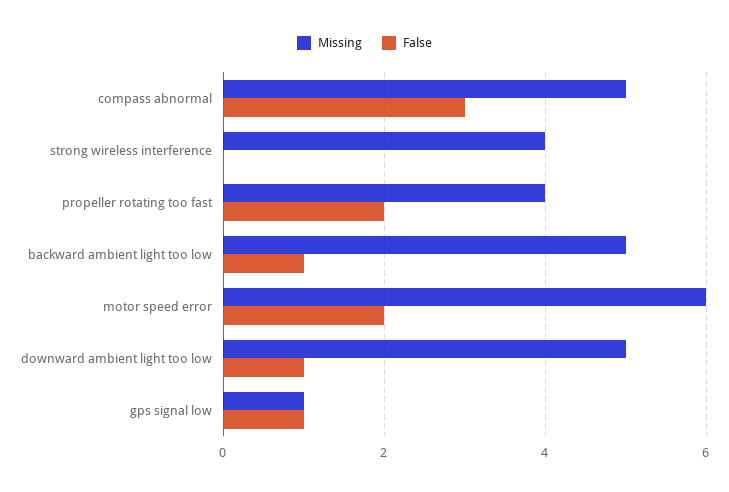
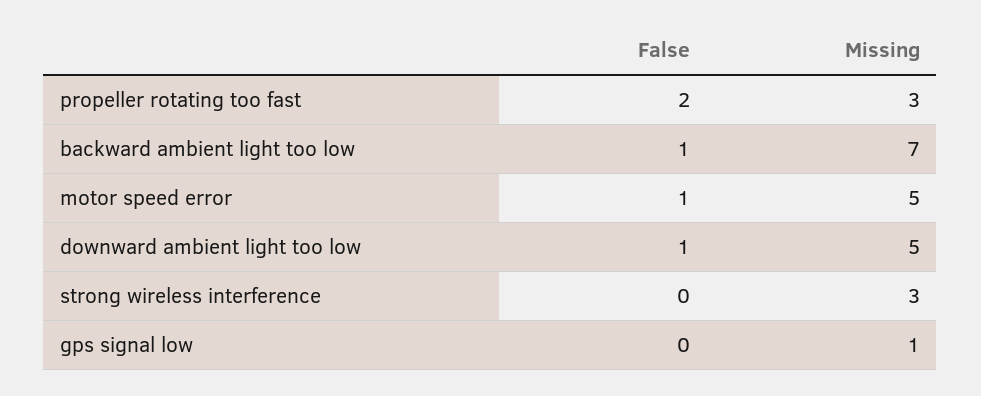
  {
    "Missing": {
-     "compass abnormal": 5,
-     "strong wireless interference": 4,
+     "strong wireless interference": 3,
-     "propeller rotating too fast": 4,
+     "propeller rotating too fast": 3,
-     "backward ambient light too low": 5,
+     "backward ambient light too low": 7,
-     "motor speed error": 6,
+     "motor speed error": 5,
      "downward ambient light too low": 5,
      "gps signal low": 1
    },
    "False": {
-     "compass abnormal": 3,
      "strong wireless interference": 0,
      "propeller rotating too fast": 2,
      "backward ambient light too low": 1,
-     "motor speed error": 2,
+     "motor speed error": 1,
      "downward ambient light too low": 1,
-     "gps signal low": 1
+     "gps signal low": 0
    }
  }

